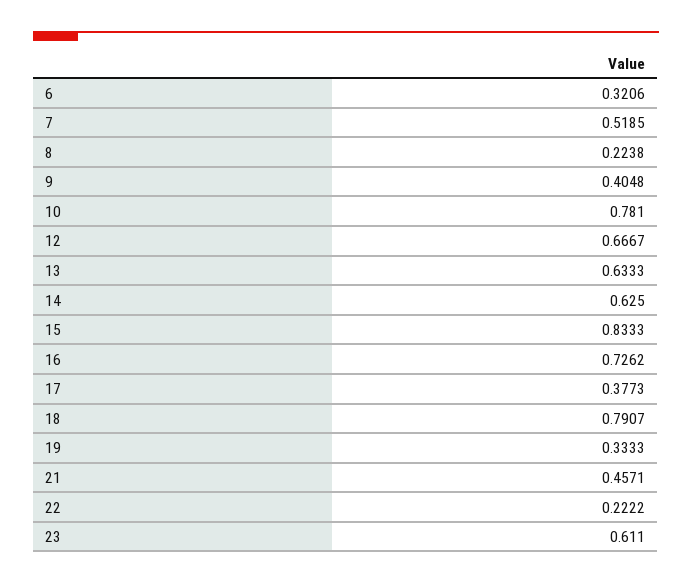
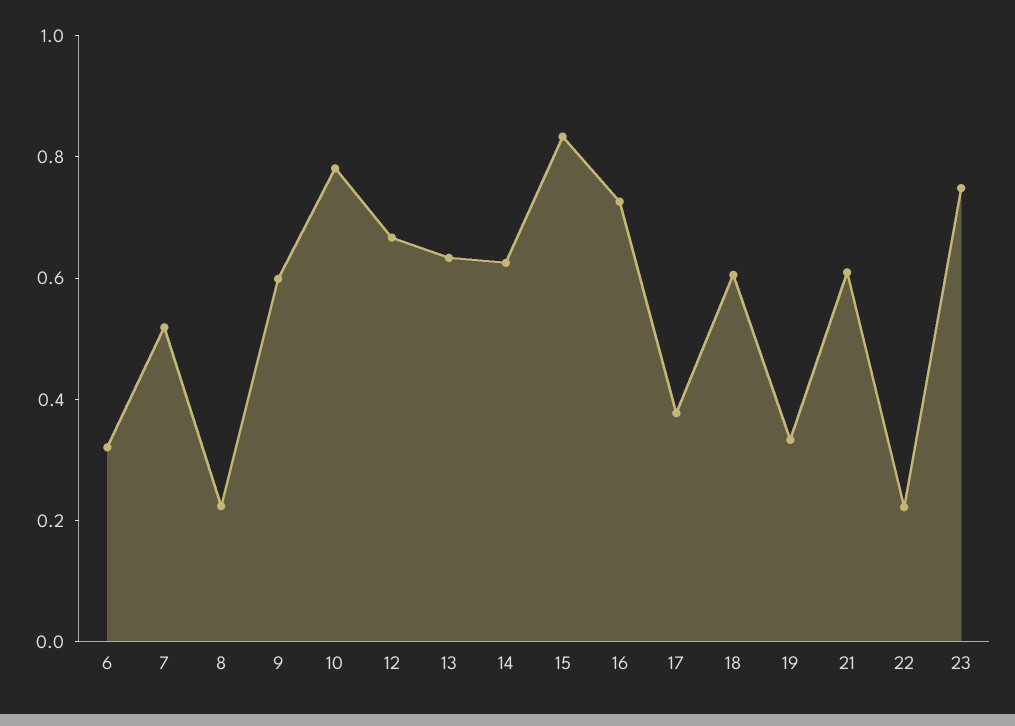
  {
    "6": 0.3206,
    "7": 0.5185,
    "8": 0.2238,
-   "9": 0.4048,
+   "9": 0.6,
    "10": 0.781,
    "12": 0.6667,
    "13": 0.6333,
    "14": 0.625,
    "15": 0.8333,
    "16": 0.7262,
    "17": 0.3773,
-   "18": 0.7907,
+   "18": 0.6,
    "19": 0.3333,
-   "21": 0.4571,
+   "21": 0.6,
    "22": 0.2222,
-   "23": 0.611
+   "23": 0.75
  }

